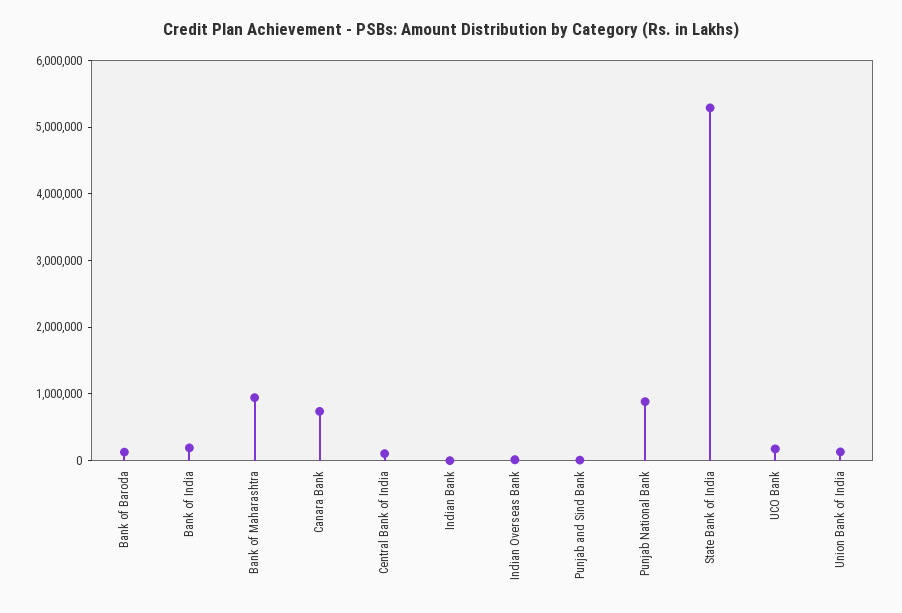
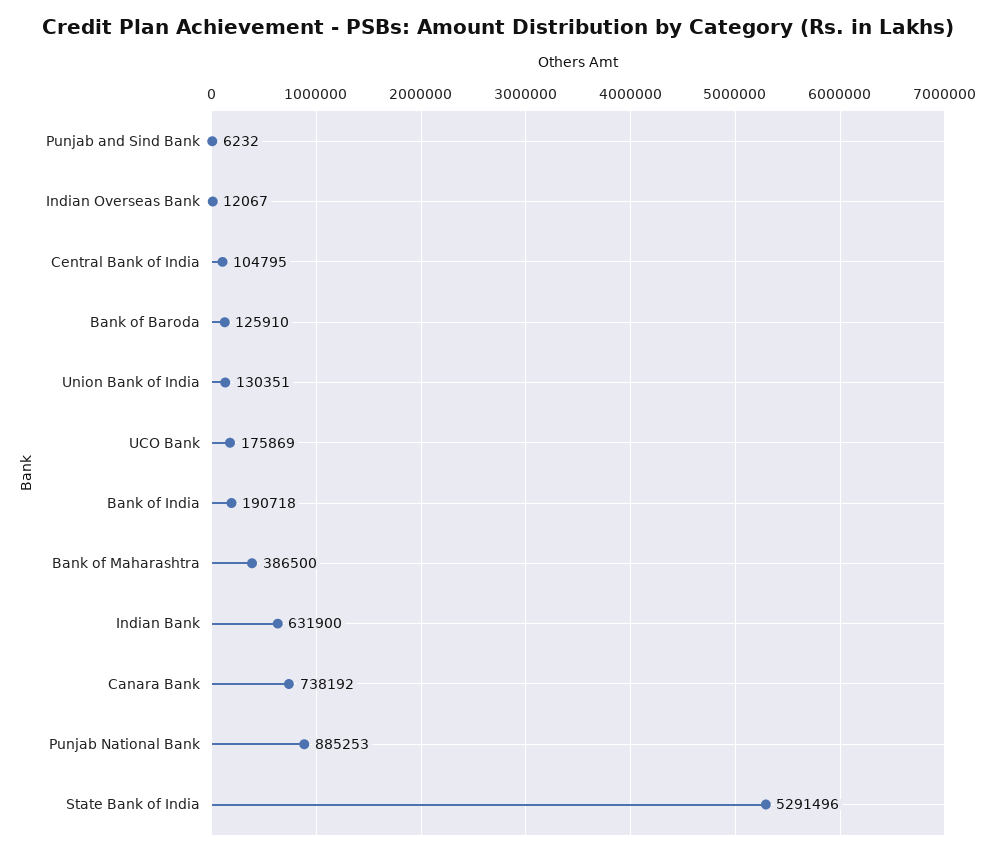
  {
    "Bank of Baroda": 125910,
    "Bank of India": 190718,
-   "Bank of Maharashtra": 1000000,
+   "Bank of Maharashtra": 386500,
    "Canara Bank": 738192,
    "Central Bank of India": 104795,
-   "Indian Bank": 0,
+   "Indian Bank": 631900,
    "Indian Overseas Bank": 12067,
    "Punjab and Sind Bank": 6232,
    "Punjab National Bank": 885253,
    "State Bank of India": 5291496,
    "UCO Bank": 175869,
    "Union Bank of India": 130351
  }

